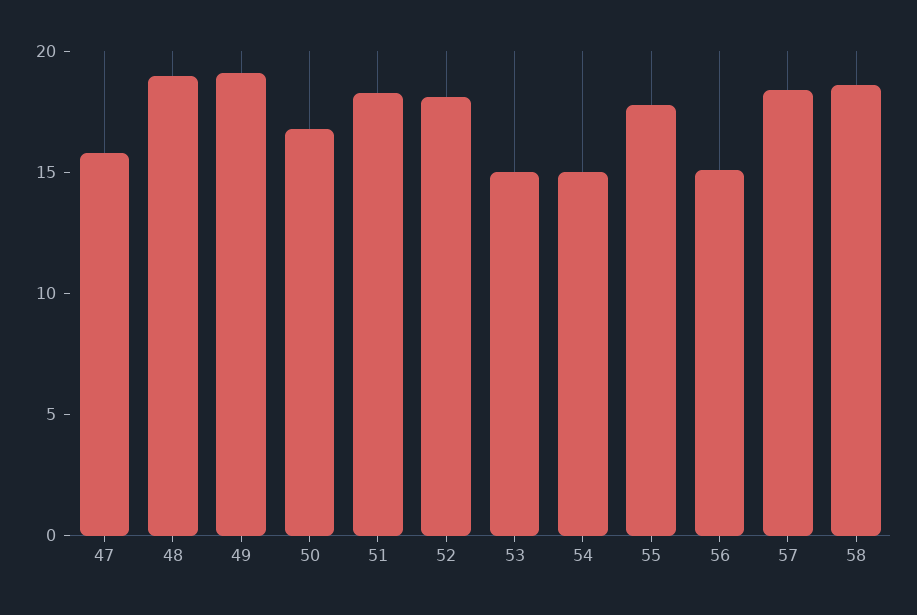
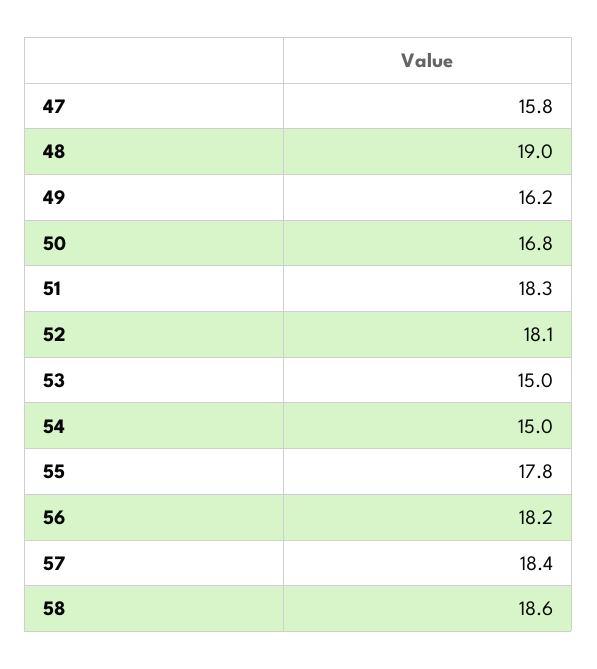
  {
    "47": 15.8,
    "48": 19,
-   "49": 19,
+   "49": 16.2,
    "50": 16.8,
    "51": 18.3,
    "52": 18.1,
    "53": 15,
    "54": 15,
    "55": 17.8,
-   "56": 15,
+   "56": 18.2,
    "57": 18.4,
    "58": 18.6
  }

